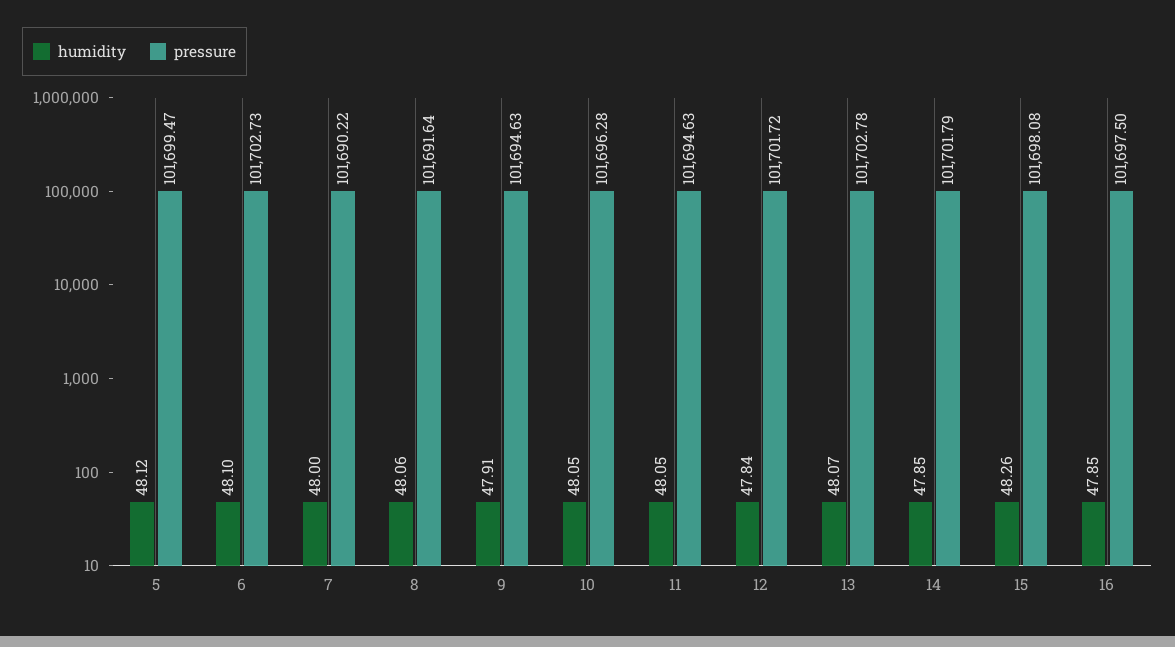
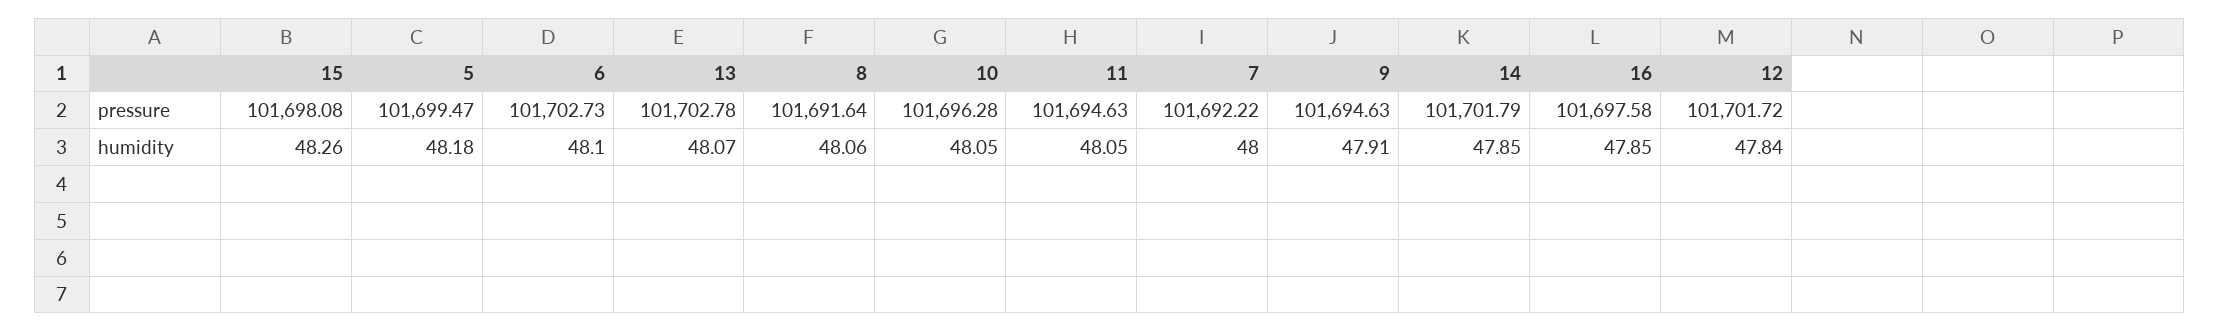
  {
    "humidity": {
-     "5": 48.12,
+     "5": 48.18,
      "6": 48.1,
      "7": 48,
      "8": 48.06,
      "9": 47.91,
      "10": 48.05,
      "11": 48.05,
      "12": 47.84,
      "13": 48.07,
      "14": 47.85,
      "15": 48.26,
      "16": 47.85
    },
    "pressure": {
      "5": 101699.47,
      "6": 101702.73,
-     "7": 101690.22,
+     "7": 101692.22,
      "8": 101691.64,
      "9": 101694.63,
      "10": 101696.28,
      "11": 101694.63,
      "12": 101701.72,
      "13": 101702.78,
      "14": 101701.79,
      "15": 101698.08,
-     "16": 101697.5
+     "16": 101697.58
    }
  }

